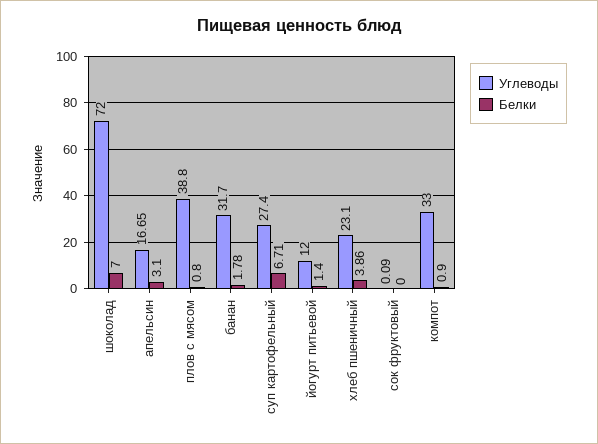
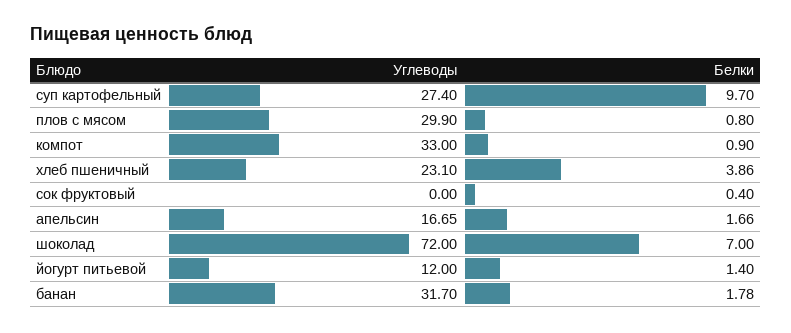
  {
    "Углеводы": {
      "шоколад": 72,
      "апельсин": 16.65,
-     "плов с мясом": 38.8,
+     "плов с мясом": 29.9,
      "банан": 31.7,
      "суп картофельный": 27.4,
      "йогурт питьевой": 12,
      "хлеб пшеничный": 23.1,
-     "сок фруктовый": 0.09,
+     "сок фруктовый": 0,
      "компот": 33
    },
    "Белки": {
      "шоколад": 7,
-     "апельсин": 3.1,
+     "апельсин": 1.66,
      "плов с мясом": 0.8,
      "банан": 1.78,
-     "суп картофельный": 6.71,
+     "суп картофельный": 9.7,
      "йогурт питьевой": 1.4,
      "хлеб пшеничный": 3.86,
-     "сок фруктовый": 0,
+     "сок фруктовый": 0.4,
      "компот": 0.9
    }
  }

